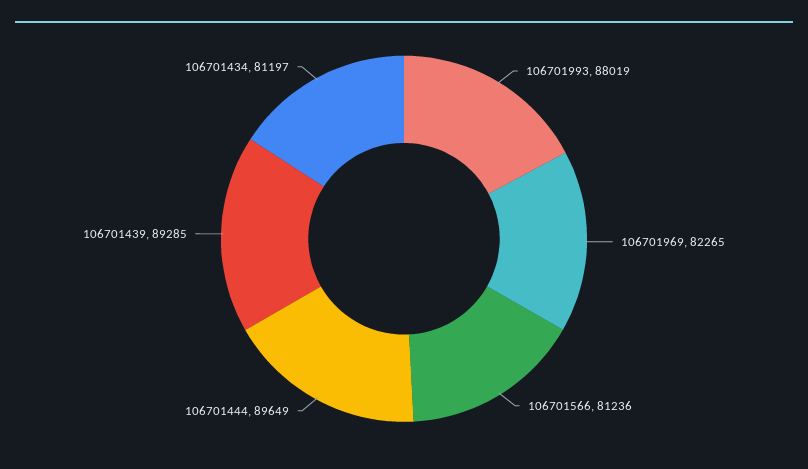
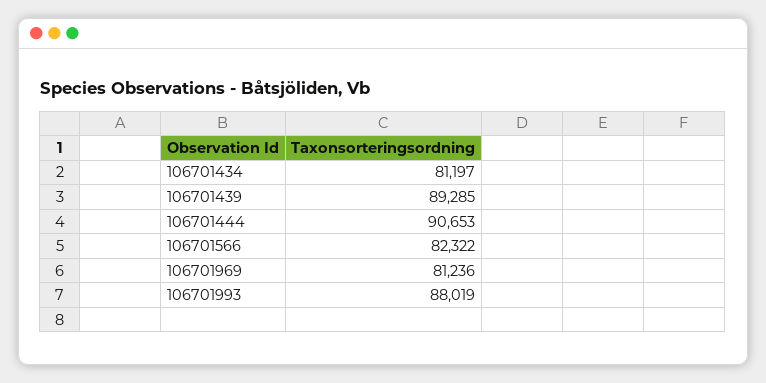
  {
    "106701993": 88019,
-   "106701969": 82265,
+   "106701969": 81236,
-   "106701566": 81236,
+   "106701566": 82322,
-   "106701444": 89649,
+   "106701444": 90653,
    "106701439": 89285,
    "106701434": 81197
  }

